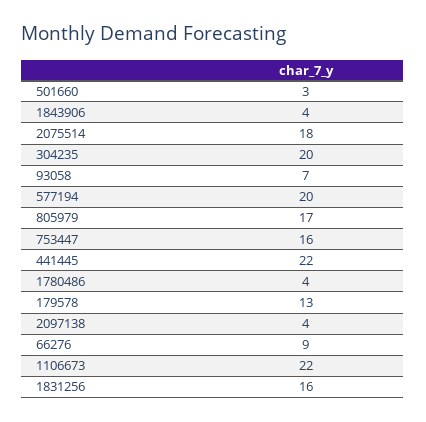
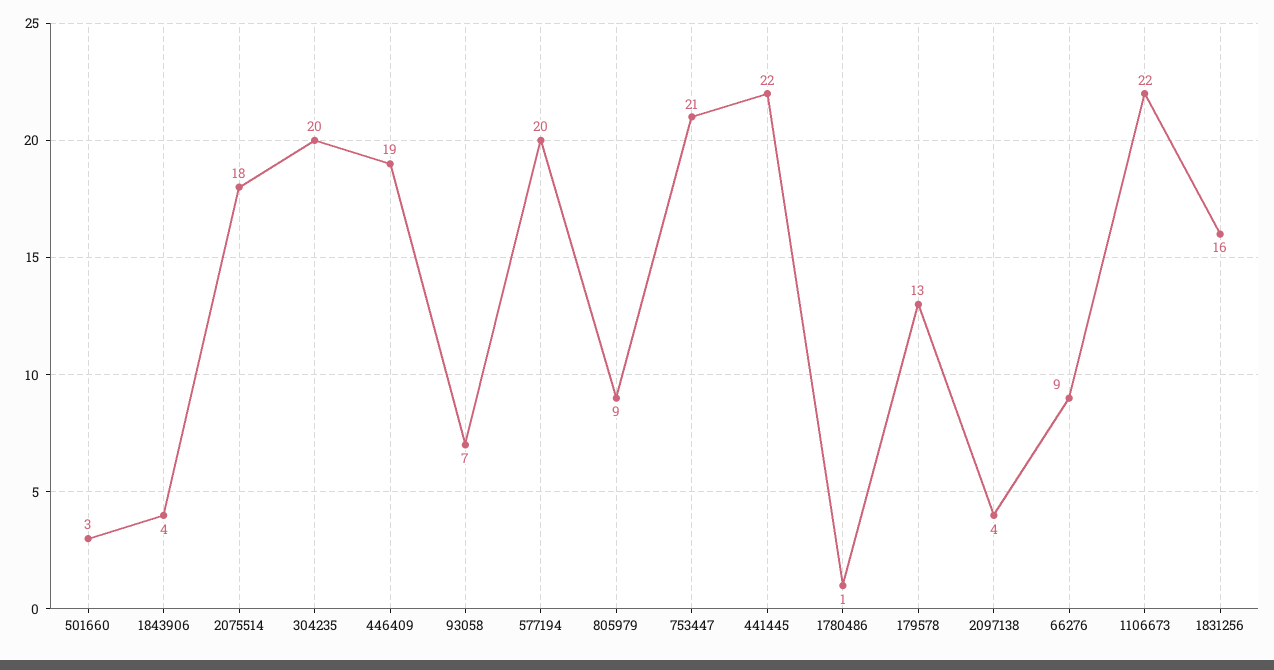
  {
    "501660": 3,
    "1843906": 4,
    "2075514": 18,
    "304235": 20,
    "93058": 7,
    "577194": 20,
-   "805979": 17,
+   "805979": 9,
-   "753447": 16,
+   "753447": 21,
    "441445": 22,
-   "1780486": 4,
+   "1780486": 1,
    "179578": 13,
    "2097138": 4,
    "66276": 9,
    "1106673": 22,
-   "1831256": 16
+   "1831256": 16,
+   "446409": 19
  }

